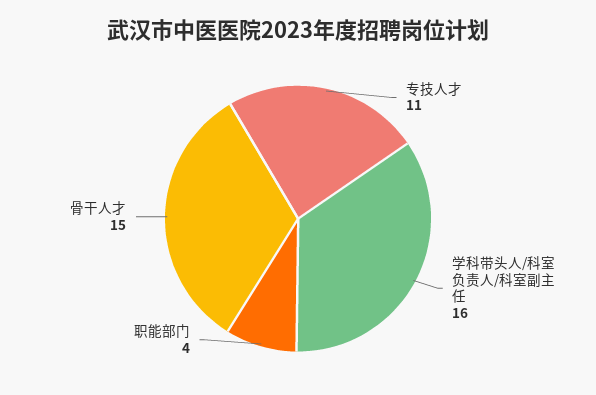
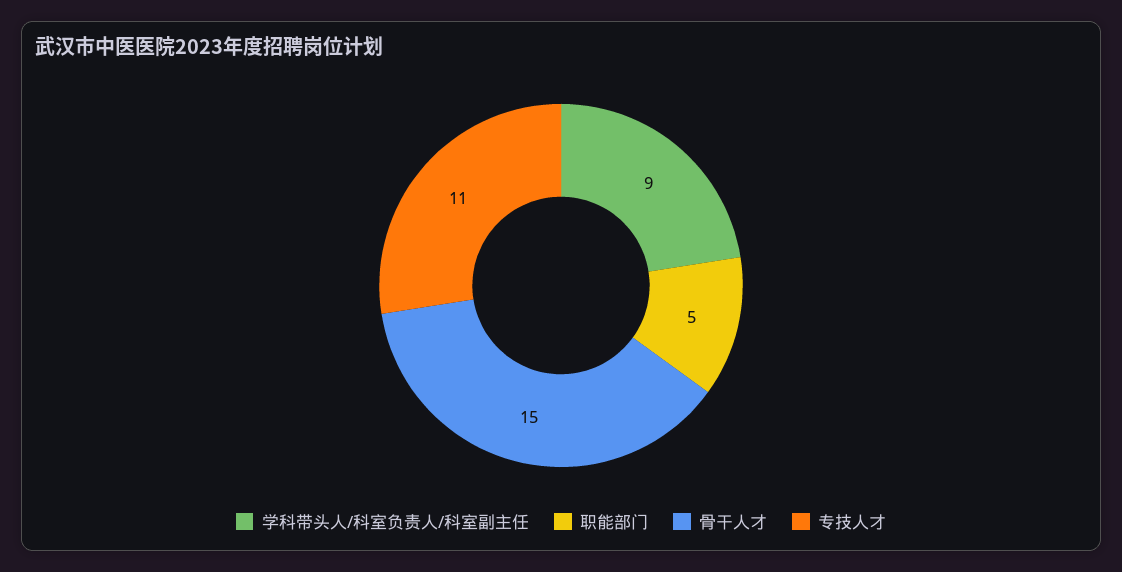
  {
    "专技人才": 11,
-   "学科带头人/科室负责人/科室副主任": 16,
+   "学科带头人/科室负责人/科室副主任": 9,
-   "职能部门": 4,
+   "职能部门": 5,
    "骨干人才": 15
  }

